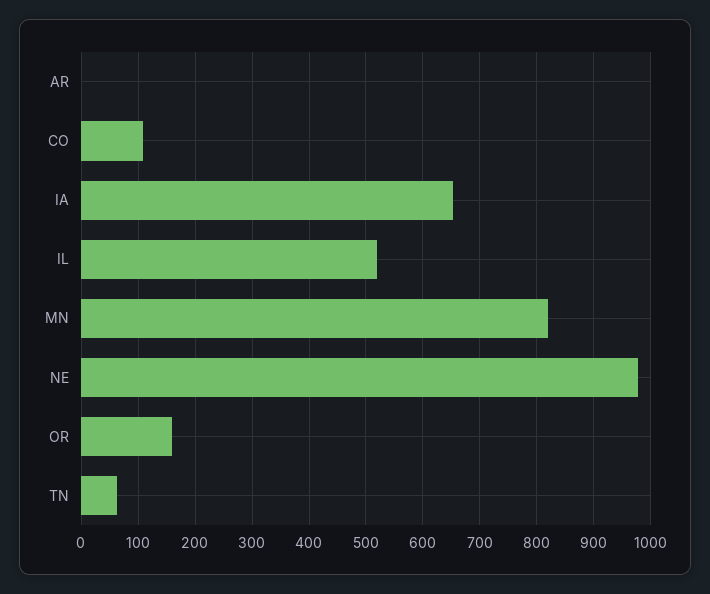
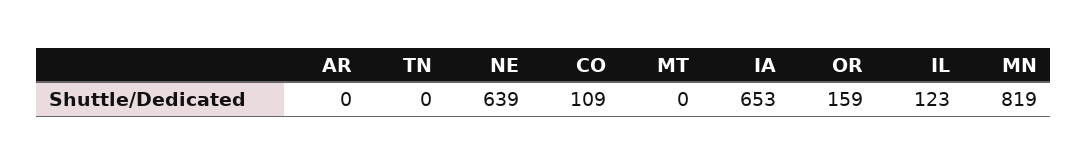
  {
    "AR": 0,
    "CO": 109,
    "IA": 653,
-   "IL": 520,
+   "IL": 123,
    "MN": 819,
-   "NE": 980,
+   "NE": 639,
    "OR": 159,
-   "TN": 60
+   "TN": 0,
+   "MT": 0
  }

